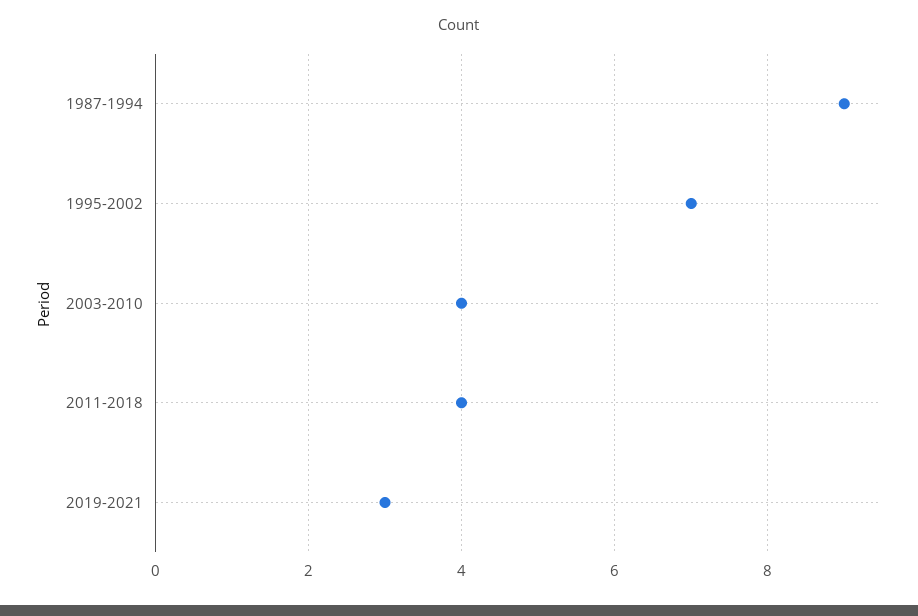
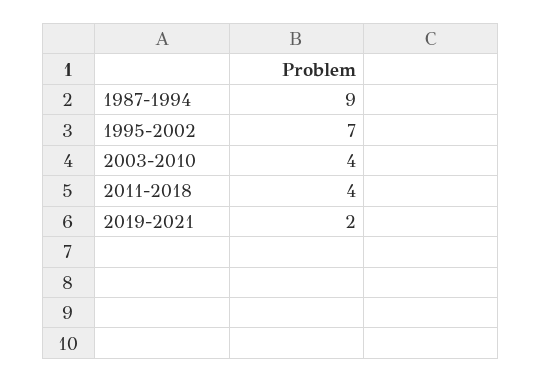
  {
    "1987-1994": 9,
    "1995-2002": 7,
    "2003-2010": 4,
    "2011-2018": 4,
-   "2019-2021": 3
+   "2019-2021": 2
  }

